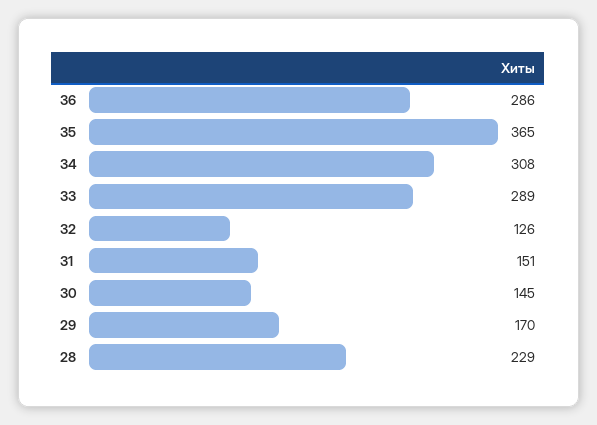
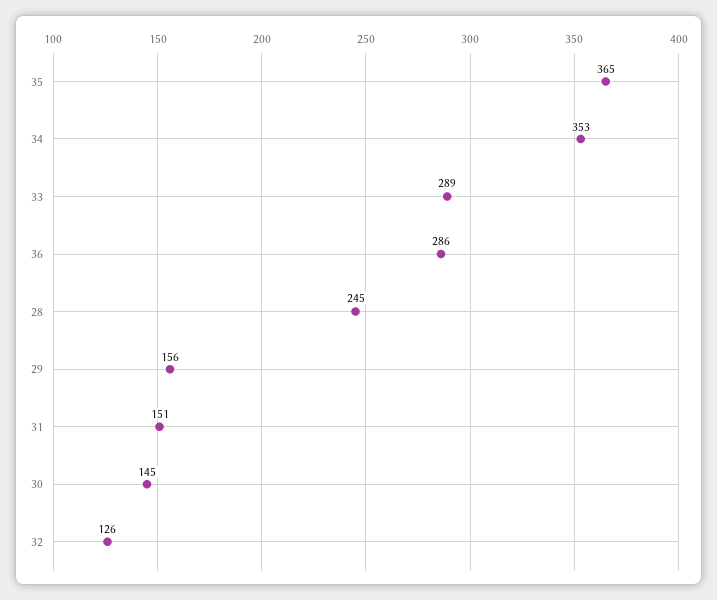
  {
    "36": 286,
    "35": 365,
-   "34": 308,
+   "34": 353,
    "33": 289,
    "32": 126,
    "31": 151,
    "30": 145,
-   "29": 170,
+   "29": 156,
-   "28": 229
+   "28": 245
  }

